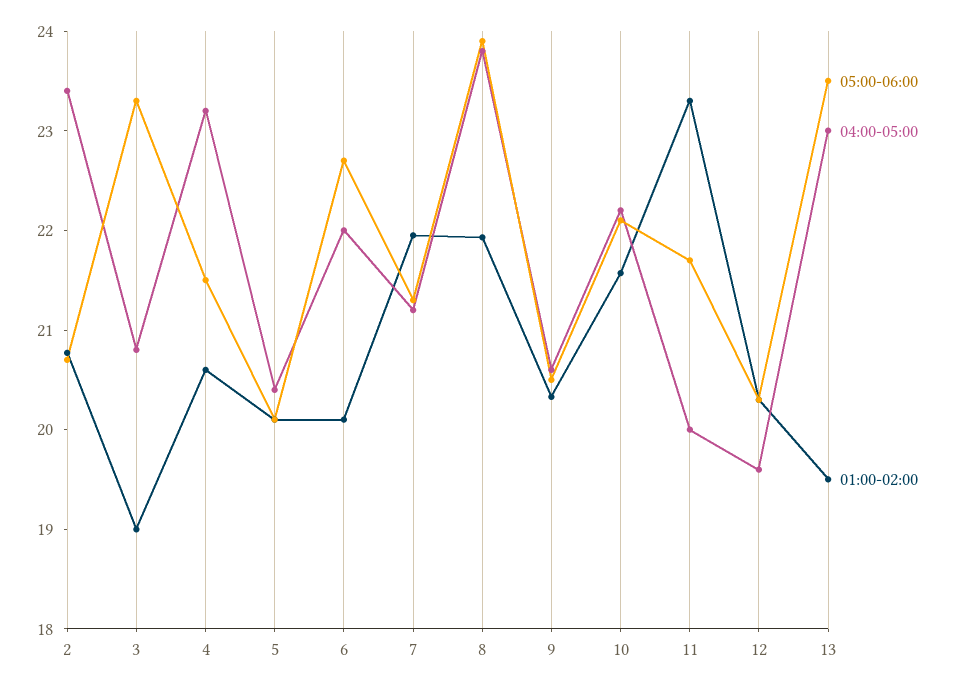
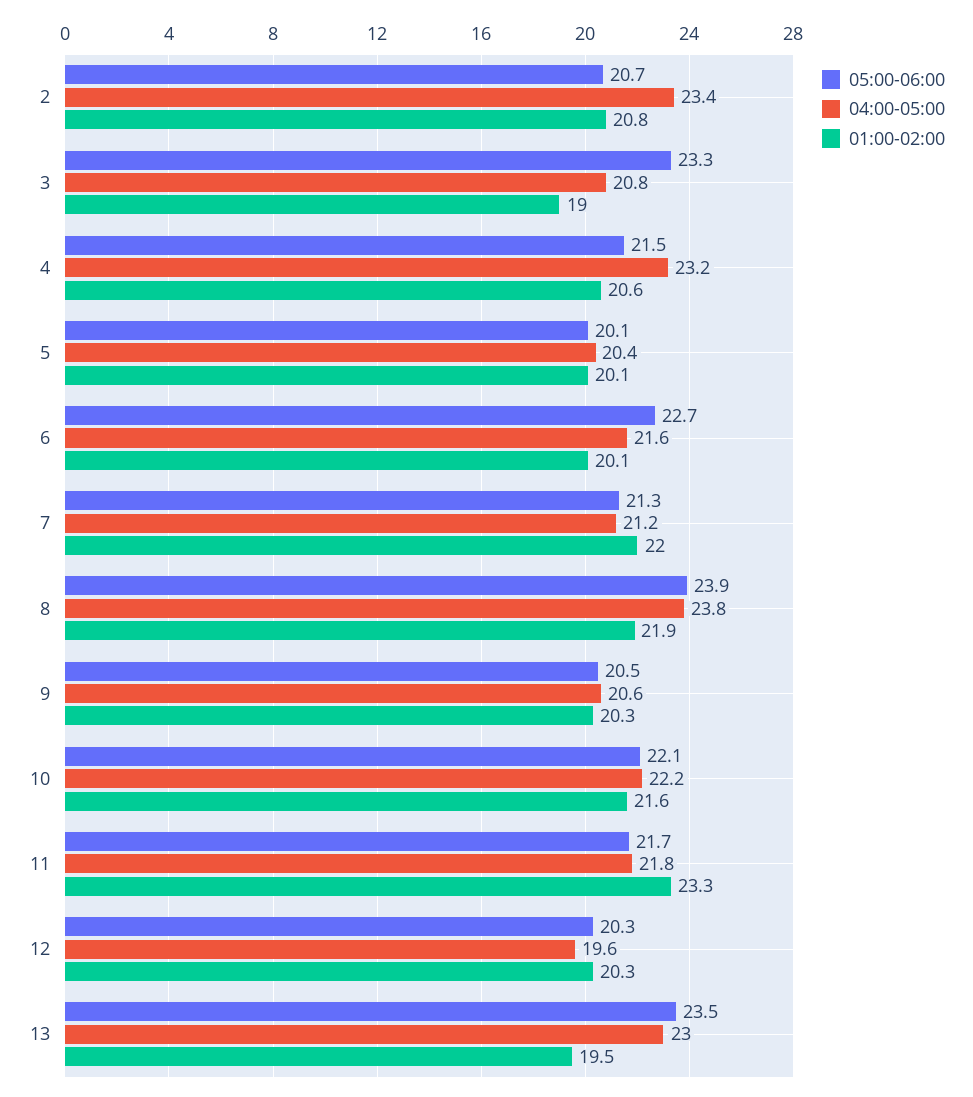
  {
    "05:00-06:00": {
      "2": 20.7,
      "3": 23.3,
      "4": 21.5,
      "5": 20.1,
      "6": 22.7,
      "7": 21.3,
      "8": 23.9,
      "9": 20.5,
      "10": 22.1,
      "11": 21.7,
      "12": 20.3,
      "13": 23.5
    },
    "04:00-05:00": {
      "2": 23.4,
      "3": 20.8,
      "4": 23.2,
      "5": 20.4,
-     "6": 22,
+     "6": 21.6,
      "7": 21.2,
      "8": 23.8,
      "9": 20.6,
      "10": 22.2,
-     "11": 20,
+     "11": 21.8,
      "12": 19.6,
      "13": 23
    },
    "01:00-02:00": {
      "2": 20.8,
      "3": 19,
      "4": 20.6,
      "5": 20.1,
      "6": 20.1,
      "7": 22,
      "8": 21.9,
      "9": 20.3,
      "10": 21.6,
      "11": 23.3,
      "12": 20.3,
      "13": 19.5
    }
  }

